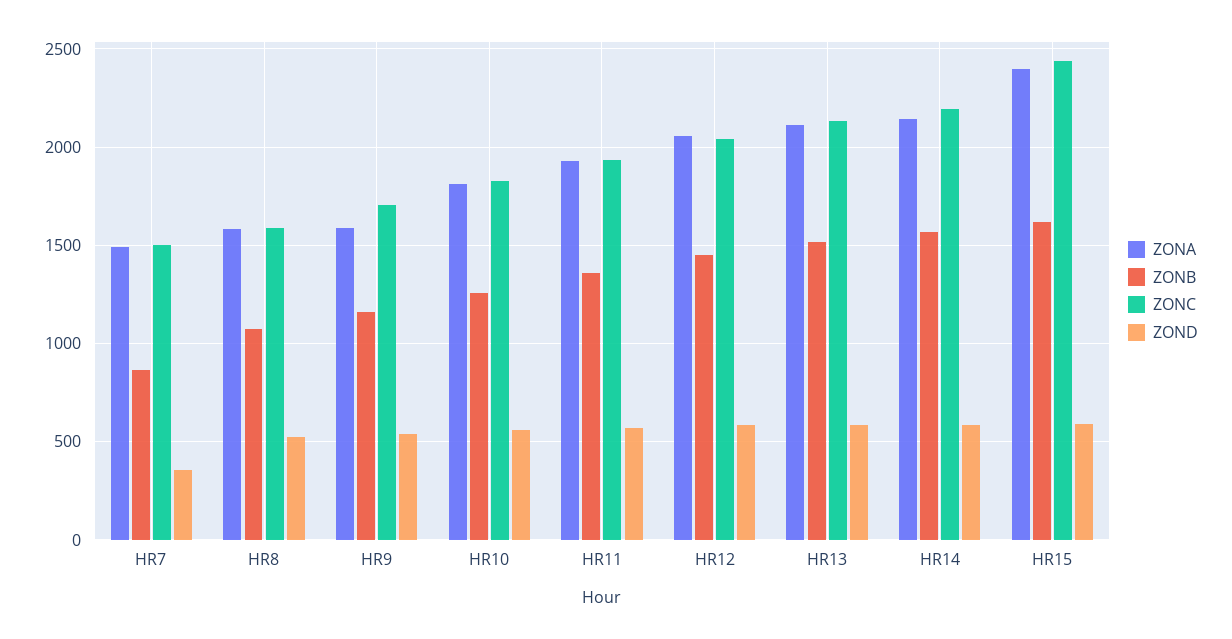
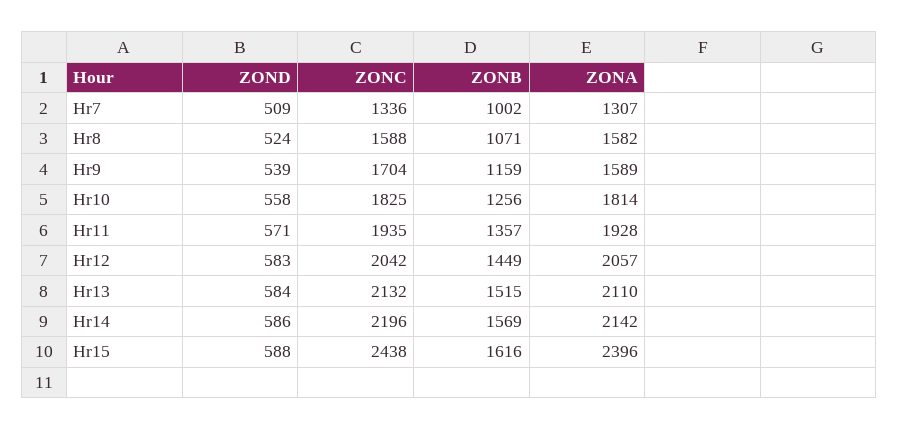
  {
    "ZONA": {
-     "HR7": 1500,
+     "HR7": 1307,
      "HR8": 1582,
      "HR9": 1589,
      "HR10": 1814,
      "HR11": 1928,
      "HR12": 2057,
      "HR13": 2110,
      "HR14": 2142,
      "HR15": 2396
    },
    "ZONB": {
-     "HR7": 850,
+     "HR7": 1002,
      "HR8": 1071,
      "HR9": 1159,
      "HR10": 1256,
      "HR11": 1357,
      "HR12": 1449,
      "HR13": 1515,
      "HR14": 1569,
      "HR15": 1616
    },
    "ZONC": {
-     "HR7": 1500,
+     "HR7": 1336,
      "HR8": 1588,
      "HR9": 1704,
      "HR10": 1825,
      "HR11": 1935,
      "HR12": 2042,
      "HR13": 2132,
      "HR14": 2196,
      "HR15": 2438
    },
    "ZOND": {
-     "HR7": 350,
+     "HR7": 509,
      "HR8": 524,
      "HR9": 539,
      "HR10": 558,
      "HR11": 571,
      "HR12": 583,
      "HR13": 584,
      "HR14": 586,
      "HR15": 588
    }
  }

